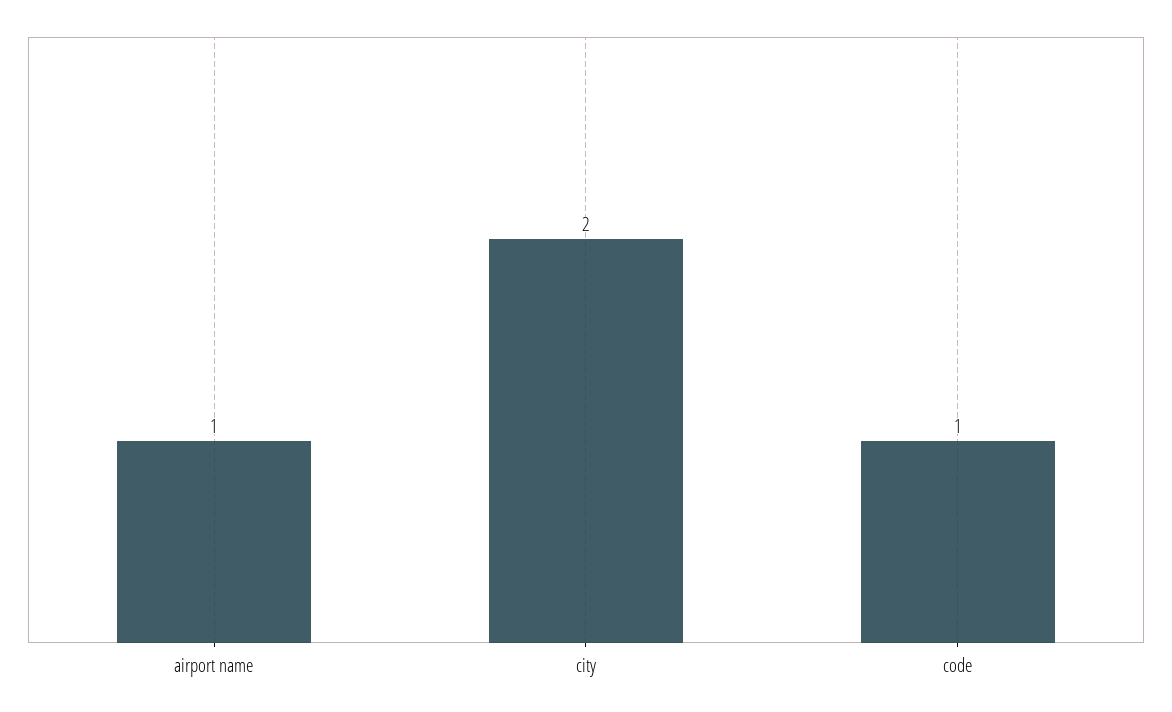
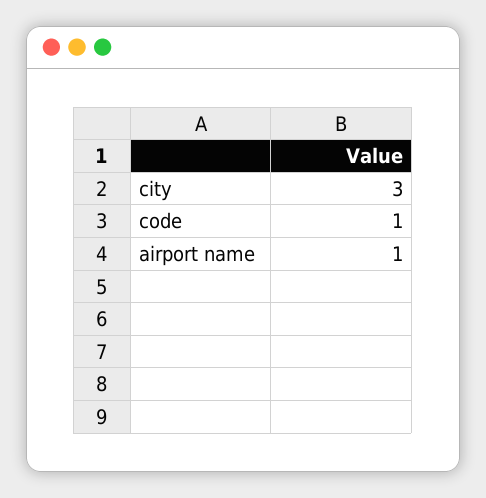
  {
    "airport name": 1,
-   "city": 2,
+   "city": 3,
    "code": 1
  }

